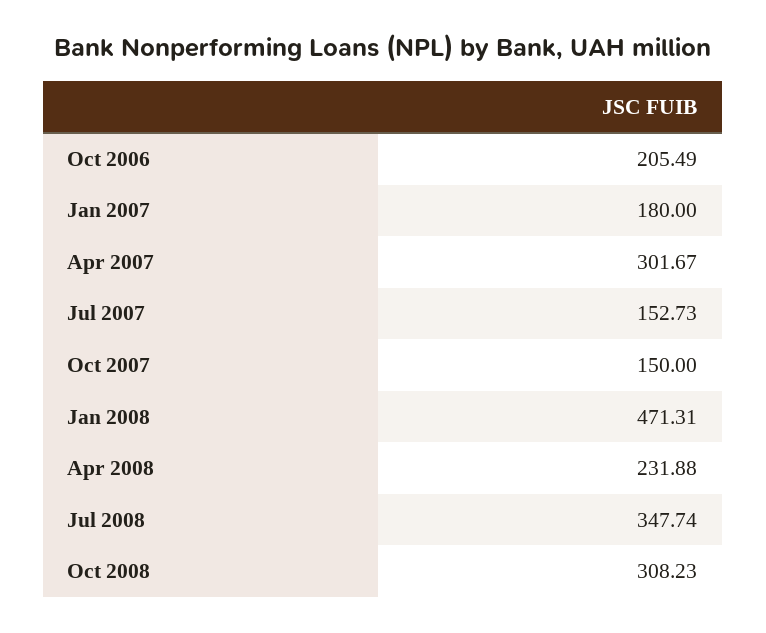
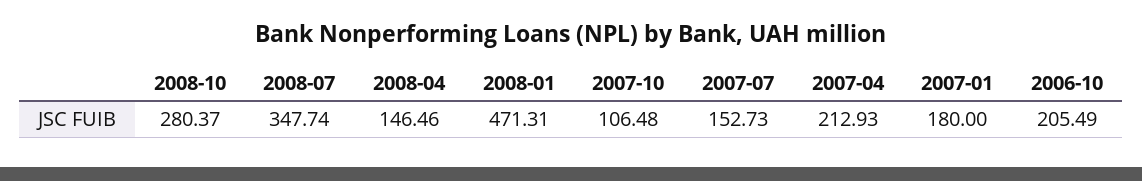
  {
    "Oct 2006": 205.49,
    "Jan 2007": 180,
-   "Apr 2007": 301.67,
+   "Apr 2007": 212.93,
    "Jul 2007": 152.73,
-   "Oct 2007": 150,
+   "Oct 2007": 106.48,
    "Jan 2008": 471.31,
-   "Apr 2008": 231.88,
+   "Apr 2008": 146.46,
    "Jul 2008": 347.74,
-   "Oct 2008": 308.23
+   "Oct 2008": 280.37
  }

